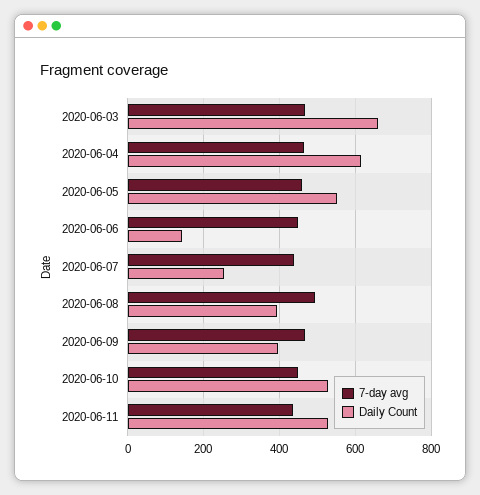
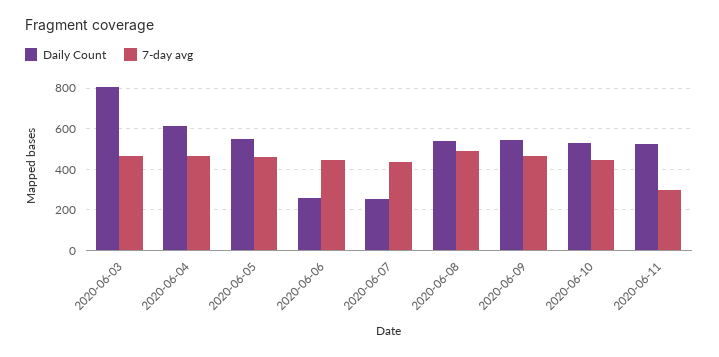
  {
    "7-day avg": {
      "2020-06-03": 460,
      "2020-06-04": 460,
      "2020-06-05": 460,
      "2020-06-06": 440,
      "2020-06-07": 440,
      "2020-06-08": 500,
      "2020-06-09": 460,
      "2020-06-10": 440,
-     "2020-06-11": 440
+     "2020-06-11": 300
    },
    "Daily Count": {
-     "2020-06-03": 660,
+     "2020-06-03": 800,
      "2020-06-04": 620,
      "2020-06-05": 560,
-     "2020-06-06": 140,
+     "2020-06-06": 250,
      "2020-06-07": 260,
-     "2020-06-08": 400,
+     "2020-06-08": 550,
-     "2020-06-09": 400,
+     "2020-06-09": 550,
      "2020-06-10": 520,
      "2020-06-11": 520
    }
  }

